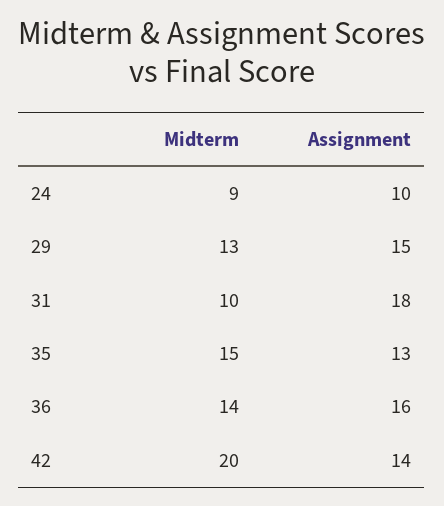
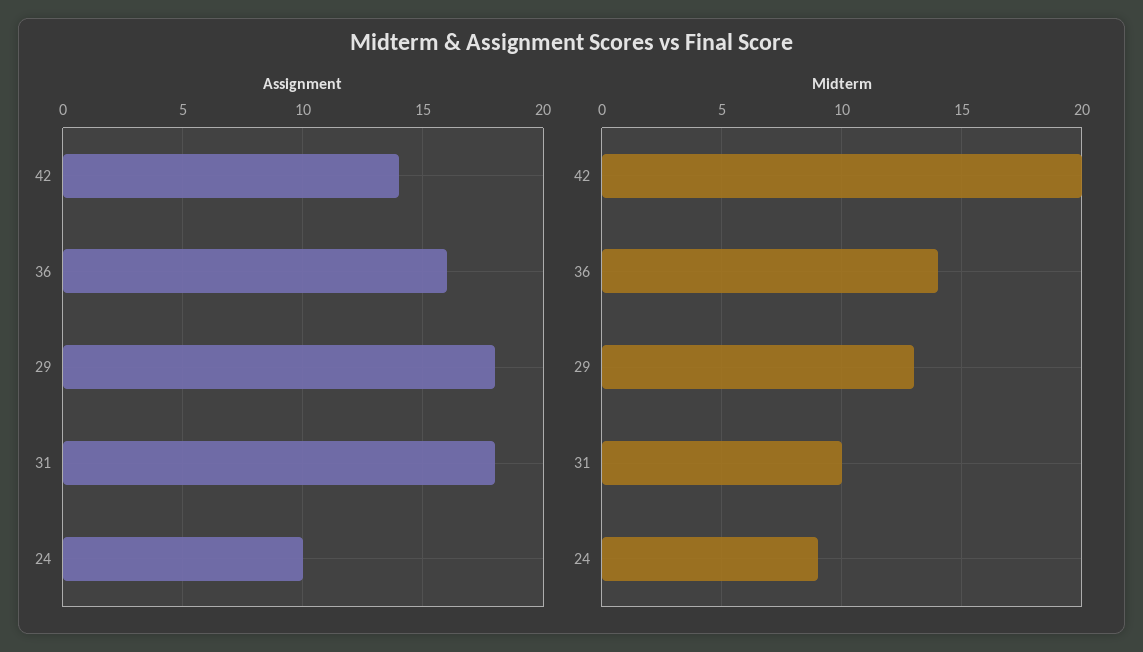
  {
    "Midterm": {
      "24": 9,
      "29": 13,
      "31": 10,
-     "35": 15,
      "36": 14,
      "42": 20
    },
    "Assignment": {
      "24": 10,
-     "29": 15,
+     "29": 18,
      "31": 18,
-     "35": 13,
      "36": 16,
      "42": 14
    }
  }

